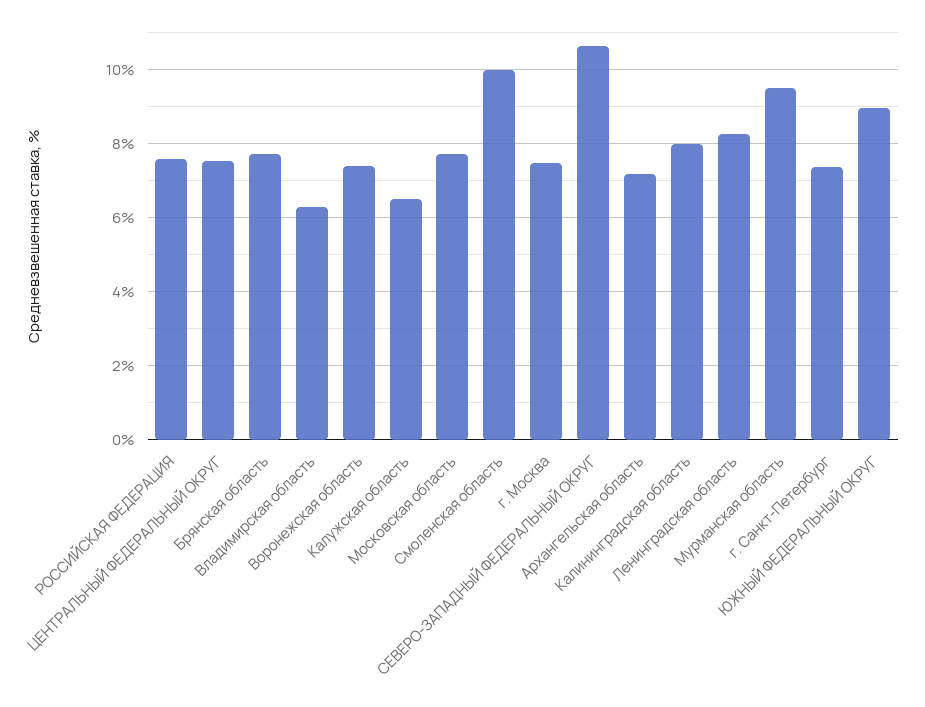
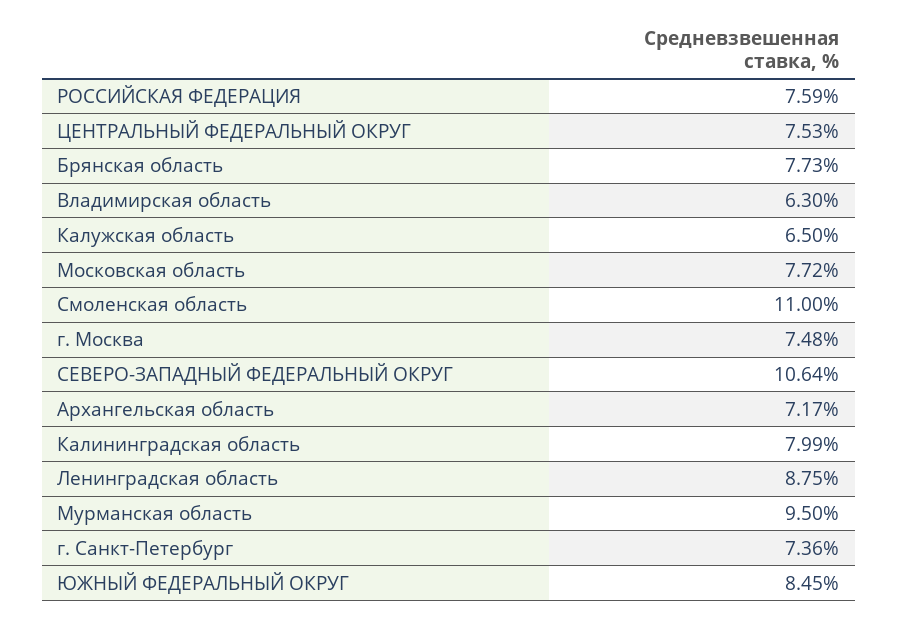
  {
    "РОССИЙСКАЯ ФЕДЕРАЦИЯ": 7.59,
    "ЦЕНТРАЛЬНЫЙ ФЕДЕРАЛЬНЫЙ ОКРУГ": 7.53,
    "Брянская область": 7.73,
    "Владимирская область": 6.3,
-   "Воронежская область": 7.4,
    "Калужская область": 6.5,
    "Московская область": 7.72,
-   "Смоленская область": 10,
+   "Смоленская область": 11,
    "г. Москва": 7.48,
    "СЕВЕРО-ЗАПАДНЫЙ ФЕДЕРАЛЬНЫЙ ОКРУГ": 10.64,
    "Архангельская область": 7.17,
    "Калининградская область": 7.99,
-   "Ленинградская область": 8.2,
+   "Ленинградская область": 8.75,
    "Мурманская область": 9.5,
    "г. Санкт-Петербург": 7.36,
-   "ЮЖНЫЙ ФЕДЕРАЛЬНЫЙ ОКРУГ": 9
+   "ЮЖНЫЙ ФЕДЕРАЛЬНЫЙ ОКРУГ": 8.45
  }

